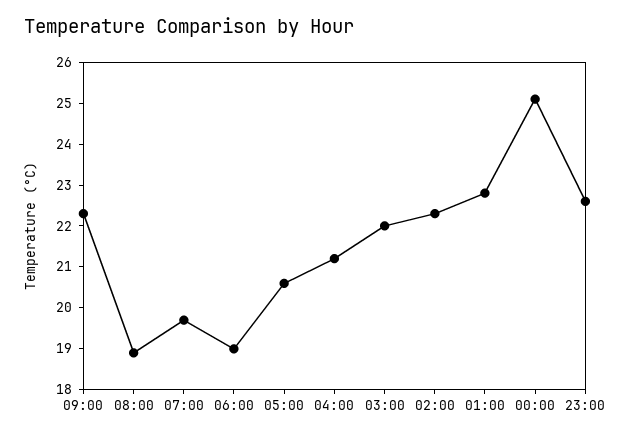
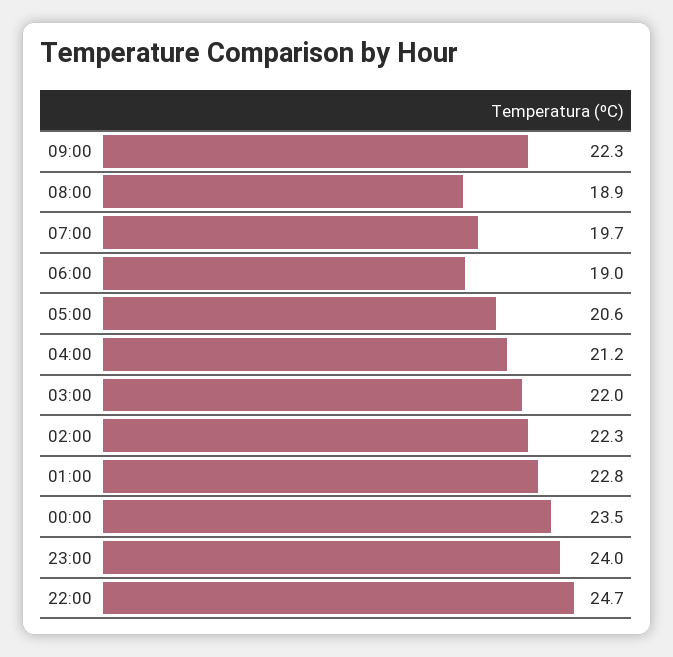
  {
    "09:00": 22.3,
    "08:00": 18.9,
    "07:00": 19.7,
    "06:00": 19,
    "05:00": 20.6,
    "04:00": 21.2,
    "03:00": 22,
    "02:00": 22.3,
    "01:00": 22.8,
-   "00:00": 25,
+   "00:00": 23.5,
-   "23:00": 22.5
+   "23:00": 24,
+   "22:00": 24.7
  }

